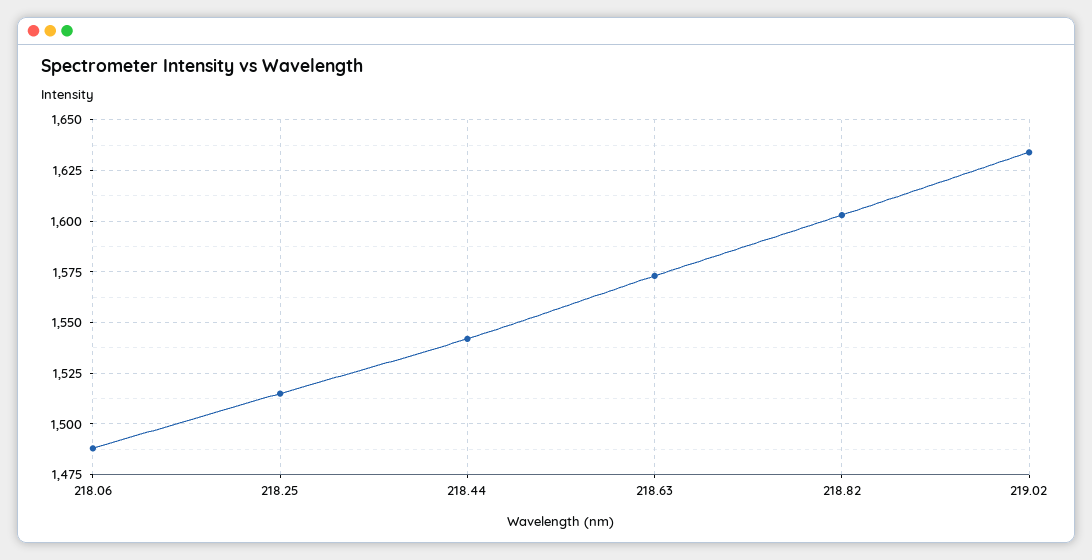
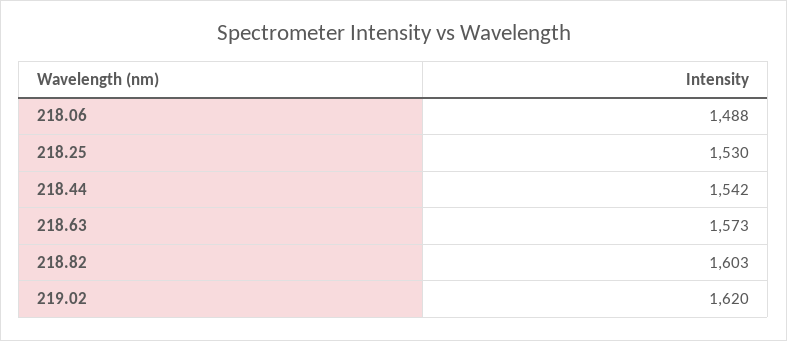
  {
    "218.06": 1488,
-   "218.25": 1515,
+   "218.25": 1530,
    "218.44": 1542,
    "218.63": 1573,
    "218.82": 1603,
-   "219.02": 1635
+   "219.02": 1620
  }

